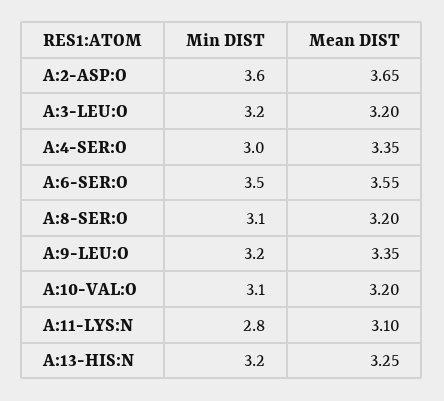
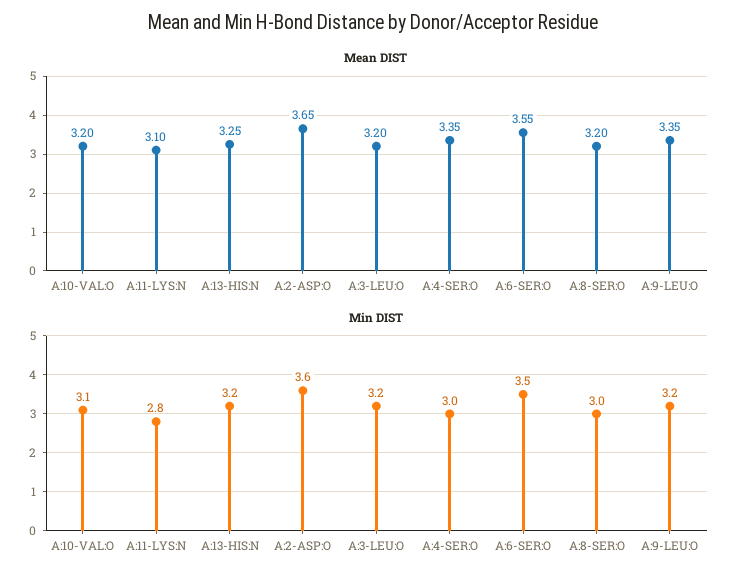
  {
    "Min DIST": {
      "A:2-ASP:O": 3.6,
      "A:3-LEU:O": 3.2,
      "A:4-SER:O": 3,
      "A:6-SER:O": 3.5,
-     "A:8-SER:O": 3.1,
+     "A:8-SER:O": 3,
      "A:9-LEU:O": 3.2,
      "A:10-VAL:O": 3.1,
      "A:11-LYS:N": 2.8,
      "A:13-HIS:N": 3.2
    },
    "Mean DIST": {
      "A:2-ASP:O": 3.65,
      "A:3-LEU:O": 3.2,
      "A:4-SER:O": 3.35,
      "A:6-SER:O": 3.55,
      "A:8-SER:O": 3.2,
      "A:9-LEU:O": 3.35,
      "A:10-VAL:O": 3.2,
      "A:11-LYS:N": 3.1,
      "A:13-HIS:N": 3.25
    }
  }

